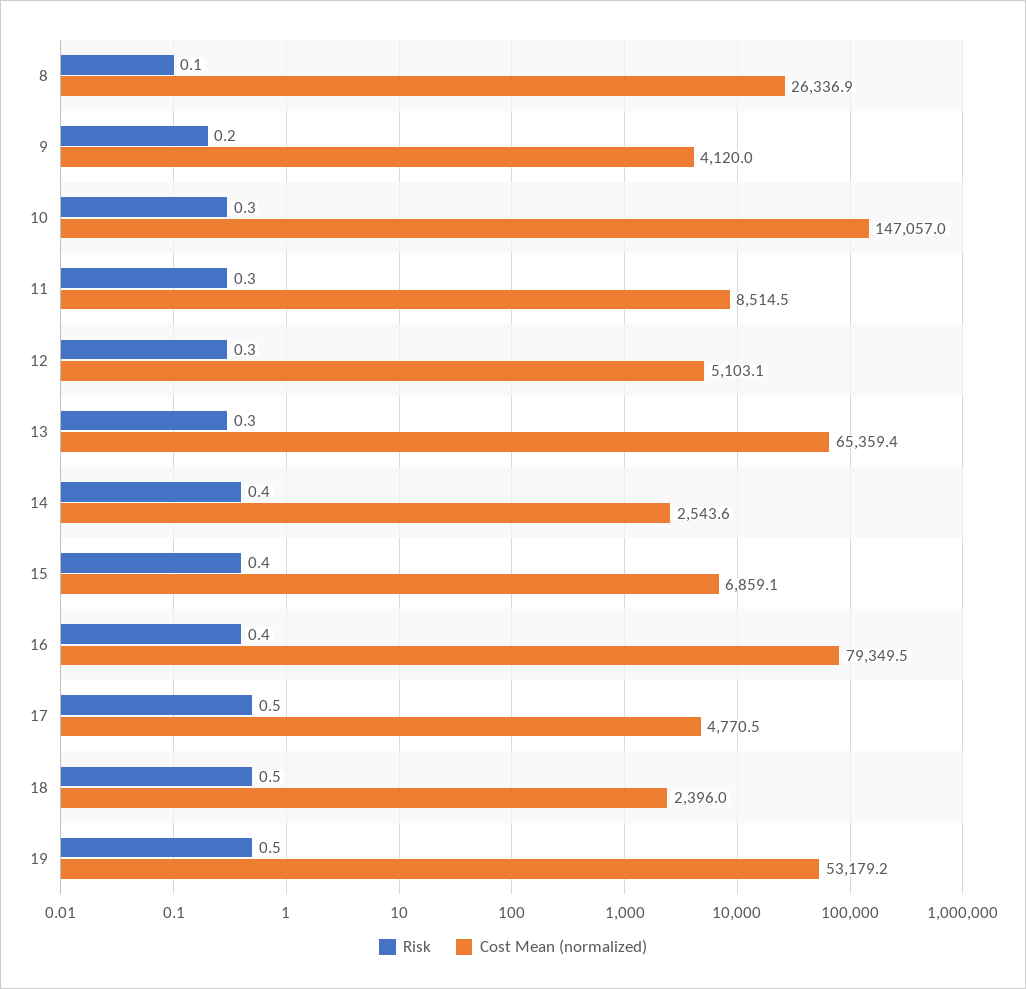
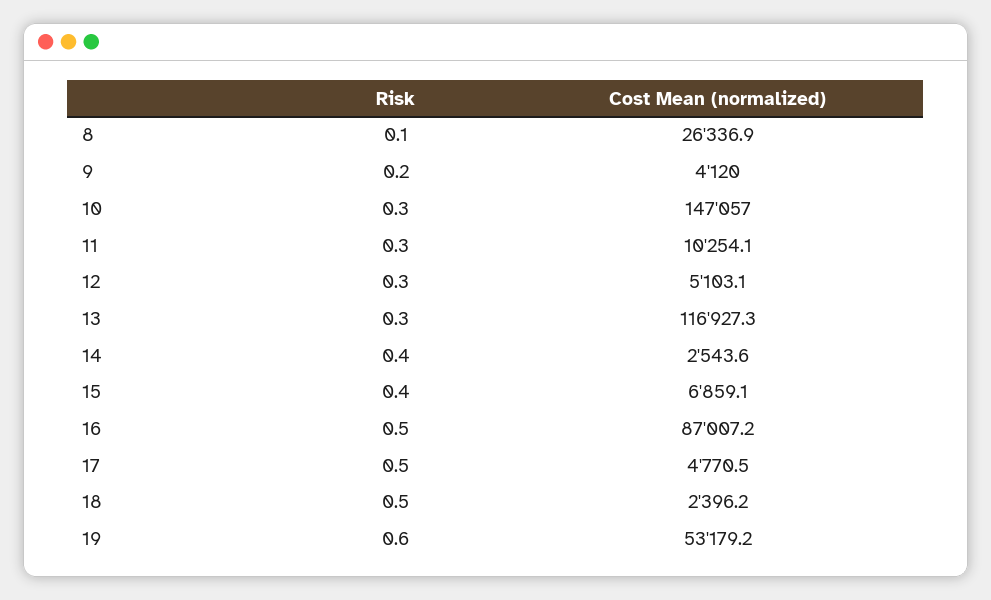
  {
    "Risk": {
      "8": 0.1,
      "9": 0.2,
      "10": 0.3,
      "11": 0.3,
      "12": 0.3,
      "13": 0.3,
      "14": 0.4,
      "15": 0.4,
-     "16": 0.4,
+     "16": 0.5,
      "17": 0.5,
      "18": 0.5,
-     "19": 0.5
+     "19": 0.6
    },
    "Cost Mean (normalized)": {
      "8": 26336.9,
      "9": 4120,
      "10": 147057,
-     "11": 8514.5,
+     "11": 10254.1,
      "12": 5103.1,
-     "13": 65359.4,
+     "13": 116927.3,
      "14": 2543.6,
      "15": 6859.1,
-     "16": 79349.5,
+     "16": 87007.2,
      "17": 4770.5,
-     "18": 2396,
+     "18": 2396.2,
      "19": 53179.2
    }
  }

